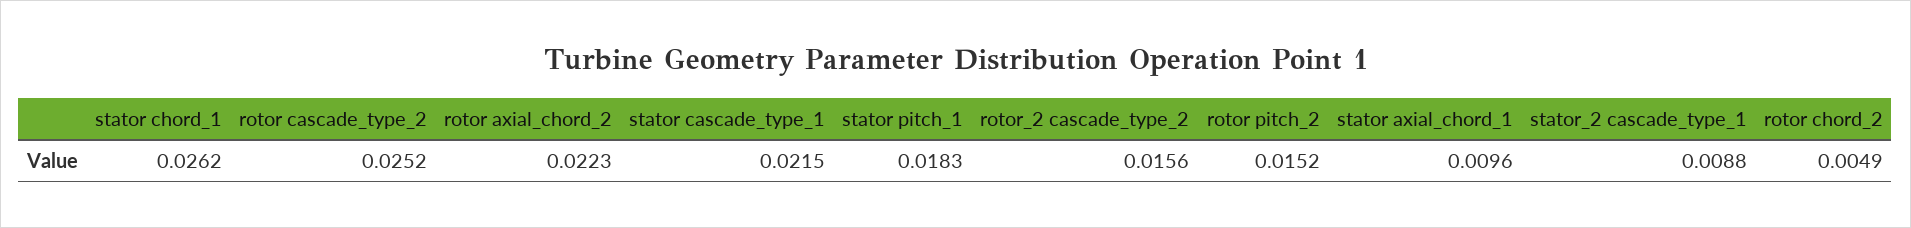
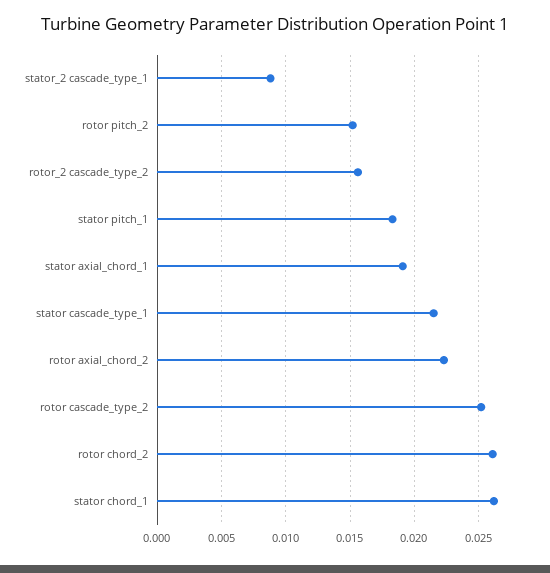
  {
    "stator chord_1": 0.0262,
    "rotor cascade_type_2": 0.0252,
    "rotor axial_chord_2": 0.0223,
    "stator cascade_type_1": 0.0215,
    "stator pitch_1": 0.0183,
    "rotor_2 cascade_type_2": 0.0156,
    "rotor pitch_2": 0.0152,
-   "stator axial_chord_1": 0.0096,
+   "stator axial_chord_1": 0.019,
    "stator_2 cascade_type_1": 0.0088,
-   "rotor chord_2": 0.0049
+   "rotor chord_2": 0.026
  }

